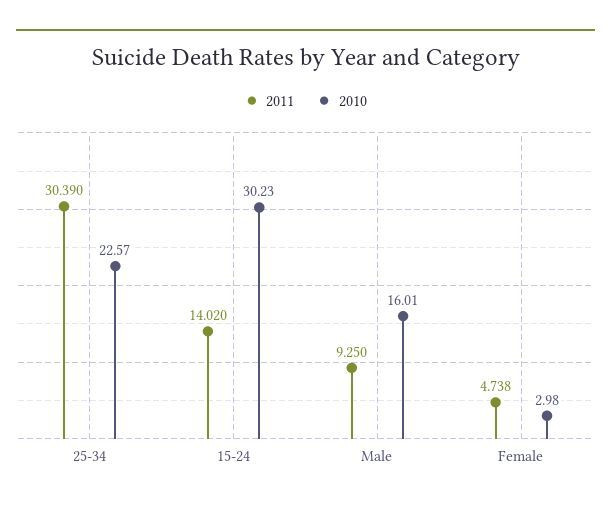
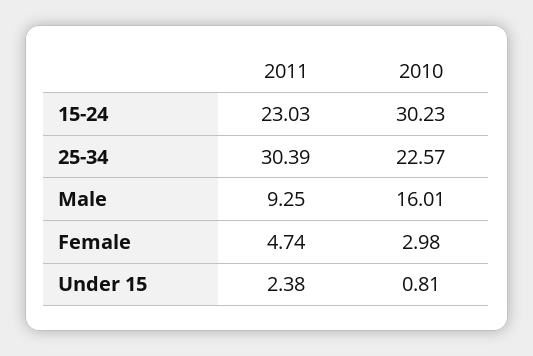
  {
    "2011": {
      "25-34": 30.39,
-     "15-24": 14.02,
+     "15-24": 23.03,
      "Male": 9.25,
-     "Female": 4.738
+     "Female": 4.738,
+     "Under 15": 2.38
    },
    "2010": {
      "25-34": 22.57,
      "15-24": 30.23,
      "Male": 16.01,
-     "Female": 2.98
+     "Female": 2.98,
+     "Under 15": 0.81
    }
  }

